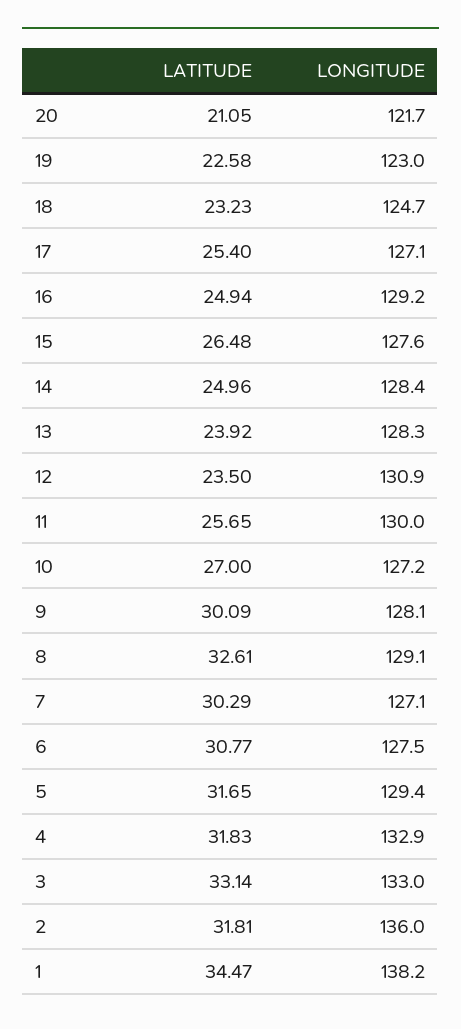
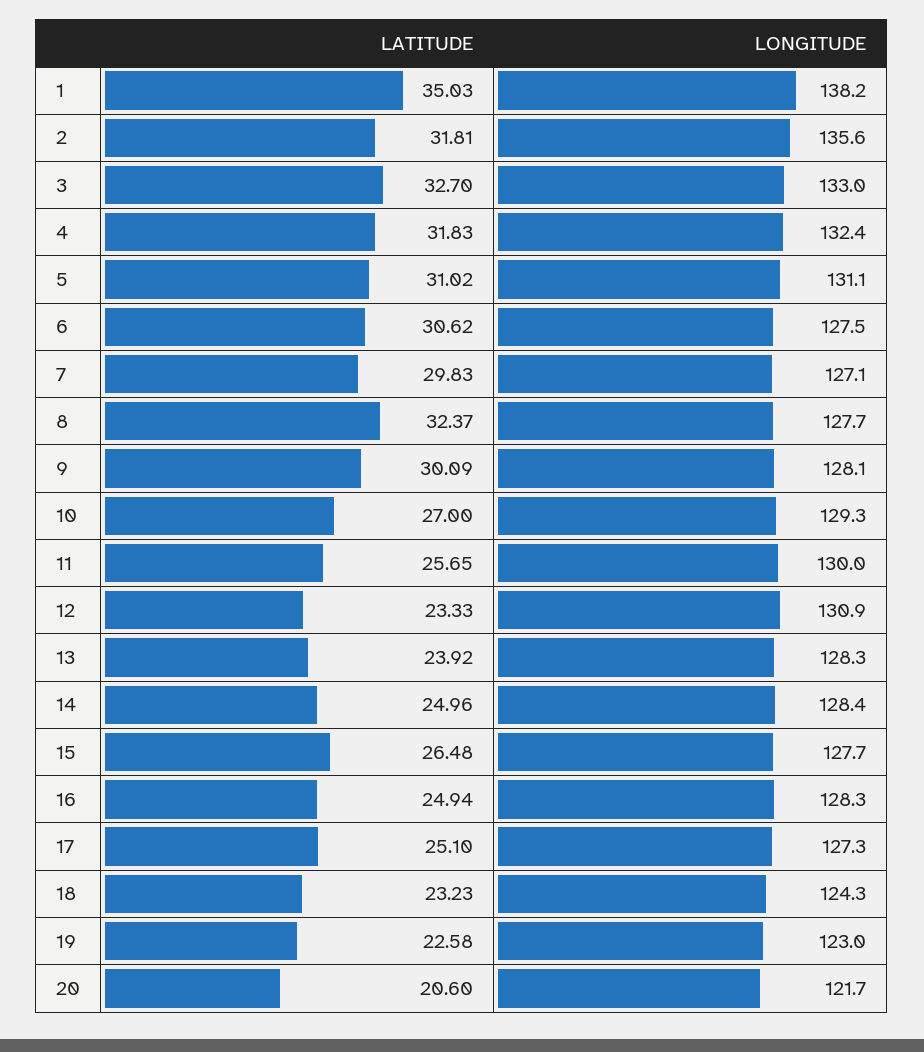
  {
    "LATITUDE": {
-     "20": 21.05,
+     "20": 20.6,
      "19": 22.58,
      "18": 23.23,
-     "17": 25.4,
+     "17": 25.1,
      "16": 24.94,
      "15": 26.48,
      "14": 24.96,
      "13": 23.92,
-     "12": 23.5,
+     "12": 23.33,
      "11": 25.65,
      "10": 27,
      "9": 30.09,
-     "8": 32.61,
+     "8": 32.37,
-     "7": 30.29,
+     "7": 29.83,
-     "6": 30.77,
+     "6": 30.62,
-     "5": 31.65,
+     "5": 31.02,
      "4": 31.83,
-     "3": 33.14,
+     "3": 32.7,
      "2": 31.81,
-     "1": 34.47
+     "1": 35.03
    },
    "LONGITUDE": {
      "20": 121.7,
      "19": 123,
-     "18": 124.7,
+     "18": 124.3,
-     "17": 127.1,
+     "17": 127.3,
-     "16": 129.2,
+     "16": 128.3,
-     "15": 127.6,
+     "15": 127.7,
      "14": 128.4,
      "13": 128.3,
      "12": 130.9,
      "11": 130,
-     "10": 127.2,
+     "10": 129.3,
      "9": 128.1,
-     "8": 129.1,
+     "8": 127.7,
      "7": 127.1,
      "6": 127.5,
-     "5": 129.4,
+     "5": 131.1,
-     "4": 132.9,
+     "4": 132.4,
      "3": 133,
-     "2": 136,
+     "2": 135.6,
      "1": 138.2
    }
  }

